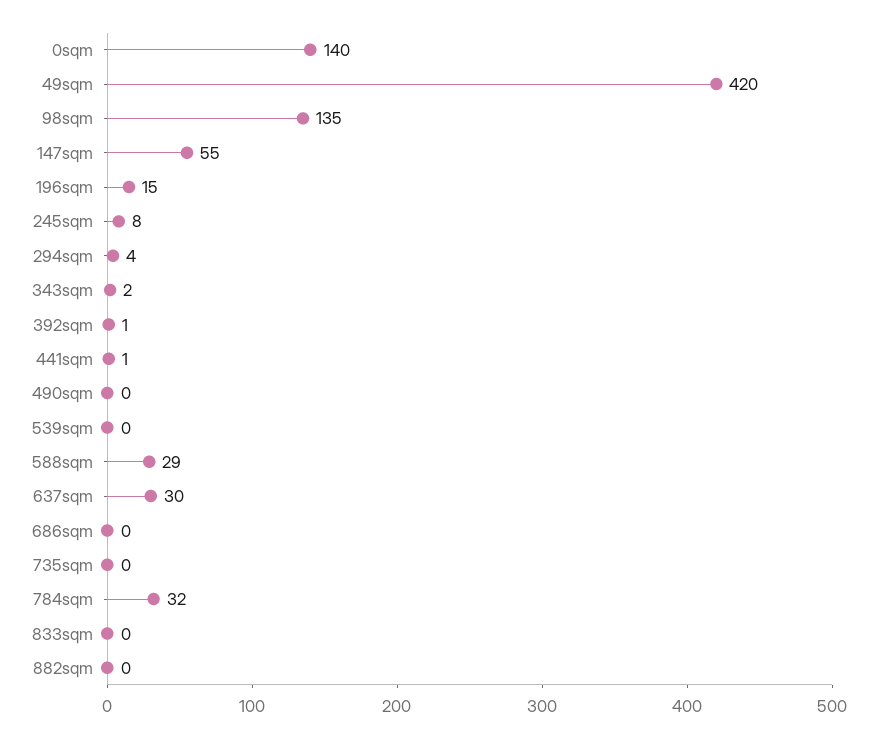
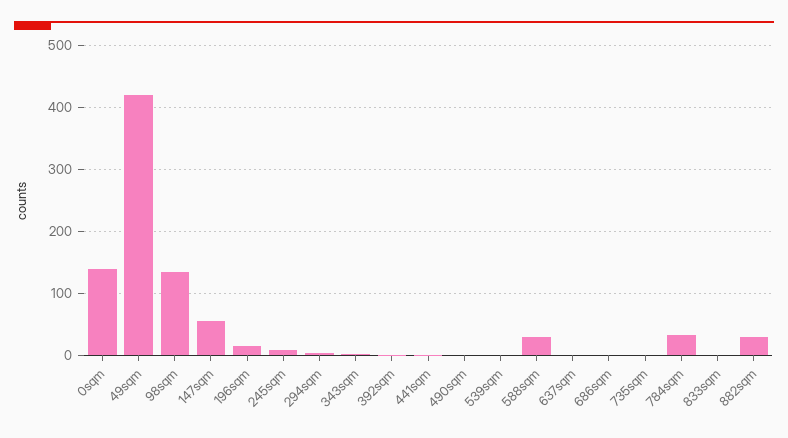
  {
    "0sqm": 140,
    "49sqm": 420,
    "98sqm": 135,
    "147sqm": 55,
    "196sqm": 15,
    "245sqm": 8,
    "294sqm": 4,
    "343sqm": 2,
    "392sqm": 1,
    "441sqm": 1,
    "490sqm": 0,
    "539sqm": 0,
    "588sqm": 29,
-   "637sqm": 30,
+   "637sqm": 0,
    "686sqm": 0,
    "735sqm": 0,
    "784sqm": 32,
    "833sqm": 0,
-   "882sqm": 0
+   "882sqm": 30
  }

